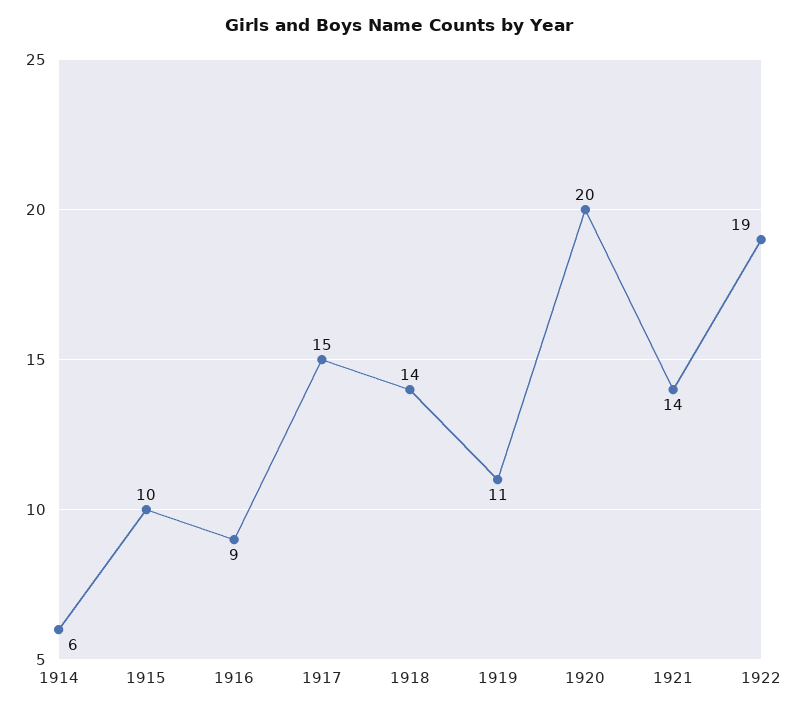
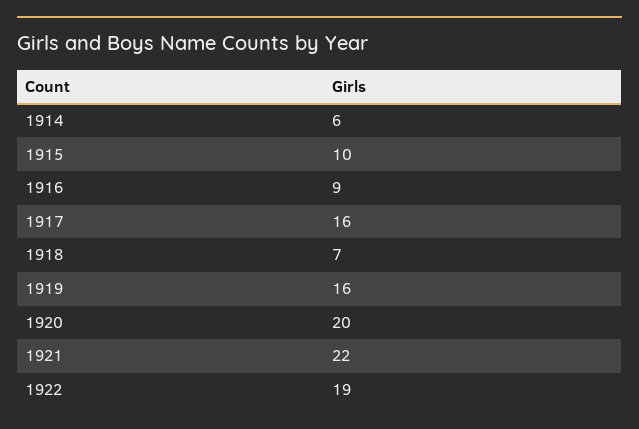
  {
    "1914": 6,
    "1915": 10,
    "1916": 9,
-   "1917": 15,
+   "1917": 16,
-   "1918": 14,
+   "1918": 7,
-   "1919": 11,
+   "1919": 16,
    "1920": 20,
-   "1921": 14,
+   "1921": 22,
    "1922": 19
  }

